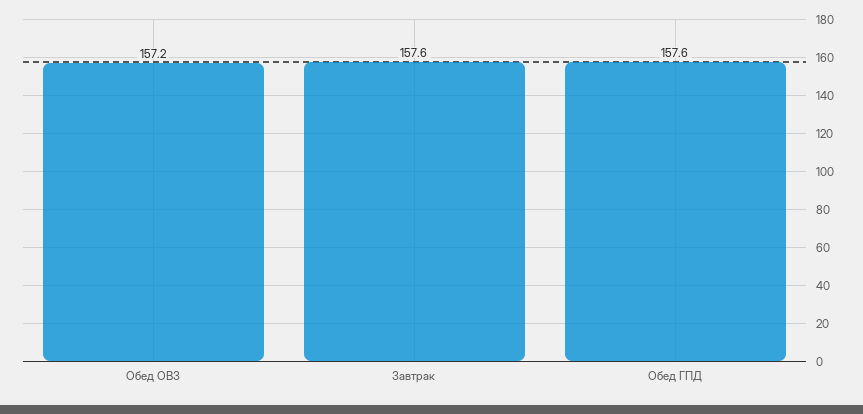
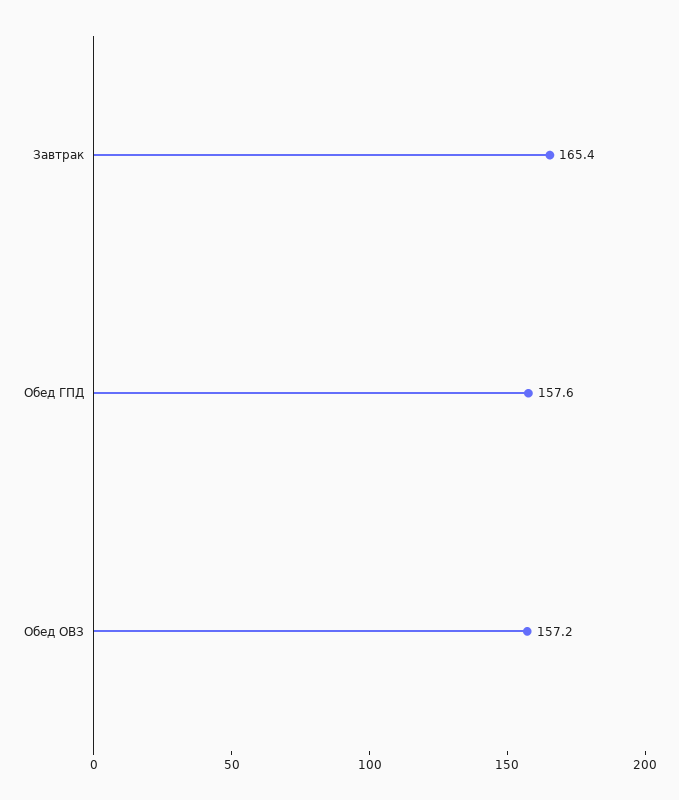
  {
    "Обед ОВЗ": 157.2,
-   "Завтрак": 157.6,
+   "Завтрак": 165.4,
    "Обед ГПД": 157.6
  }

